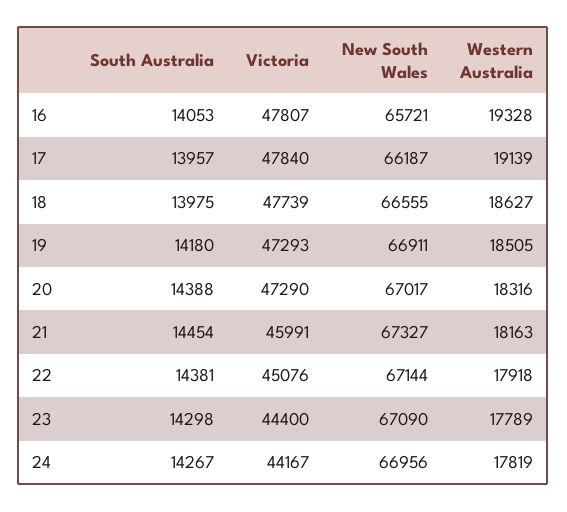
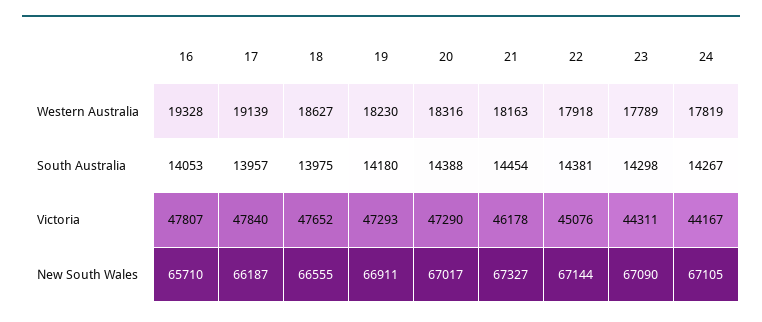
  {
    "South Australia": {
      "16": 14053,
      "17": 13957,
      "18": 13975,
      "19": 14180,
      "20": 14388,
      "21": 14454,
      "22": 14381,
      "23": 14298,
      "24": 14267
    },
    "Victoria": {
      "16": 47807,
      "17": 47840,
-     "18": 47739,
+     "18": 47652,
      "19": 47293,
      "20": 47290,
-     "21": 45991,
+     "21": 46178,
      "22": 45076,
-     "23": 44400,
+     "23": 44311,
      "24": 44167
    },
    "New South Wales": {
-     "16": 65721,
+     "16": 65710,
      "17": 66187,
      "18": 66555,
      "19": 66911,
      "20": 67017,
      "21": 67327,
      "22": 67144,
      "23": 67090,
-     "24": 66956
+     "24": 67105
    },
    "Western Australia": {
      "16": 19328,
      "17": 19139,
      "18": 18627,
-     "19": 18505,
+     "19": 18230,
      "20": 18316,
      "21": 18163,
      "22": 17918,
      "23": 17789,
      "24": 17819
    }
  }

